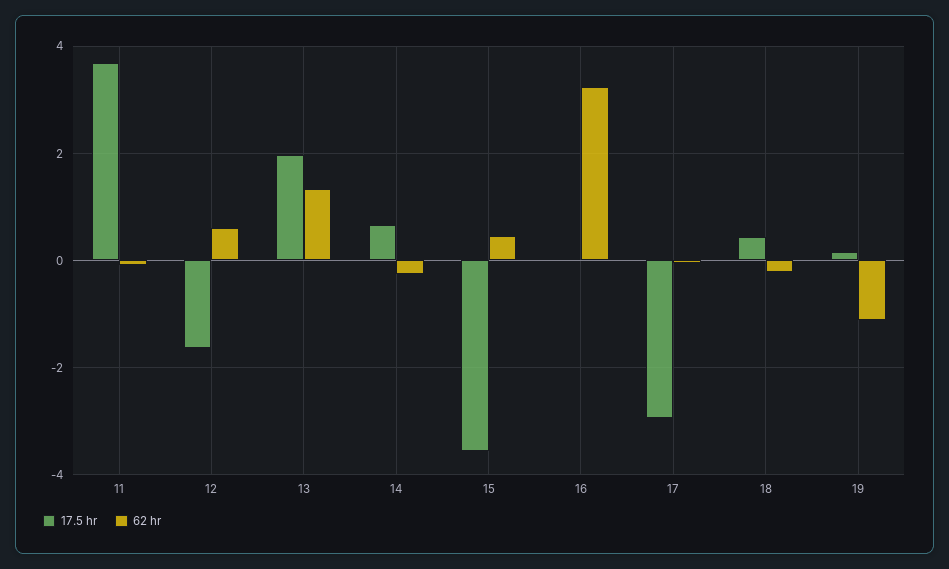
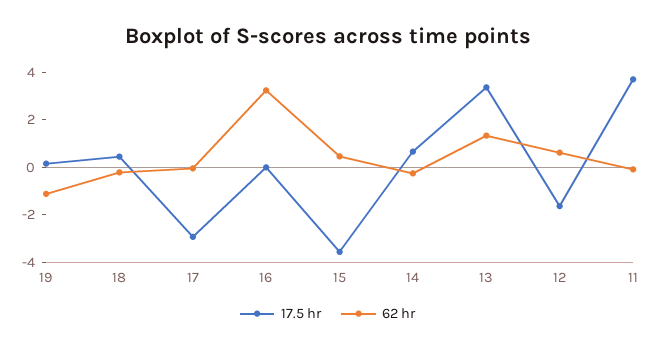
  {
    "17.5 hr": {
      "11": 3.6,
      "12": -1.6,
-     "13": 2,
+     "13": 3.5,
      "14": 0.6,
      "15": -3.6,
      "16": 0,
      "17": -3,
      "18": 0.4,
      "19": 0.2
    },
    "62 hr": {
      "11": 0,
      "12": 0.6,
      "13": 1.4,
      "14": -0.2,
      "15": 0.4,
      "16": 3.2,
      "17": 0,
      "18": -0.2,
      "19": -1.2
    }
  }

